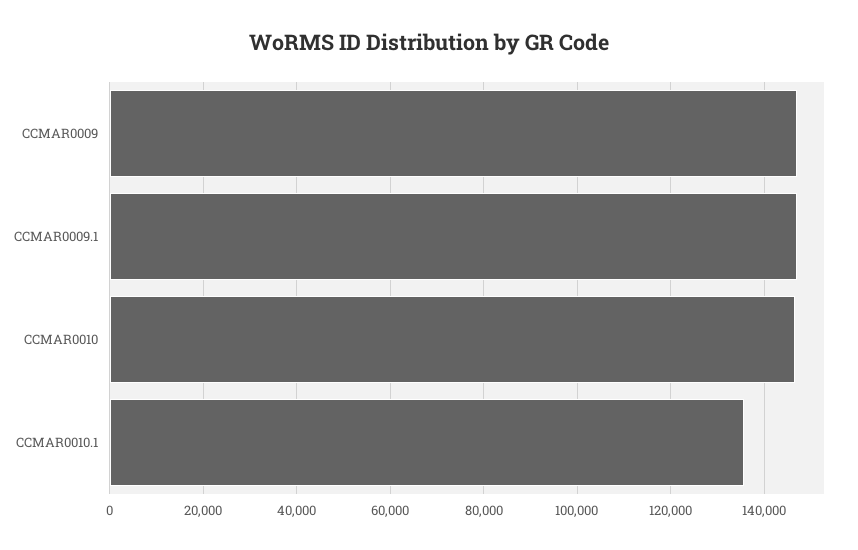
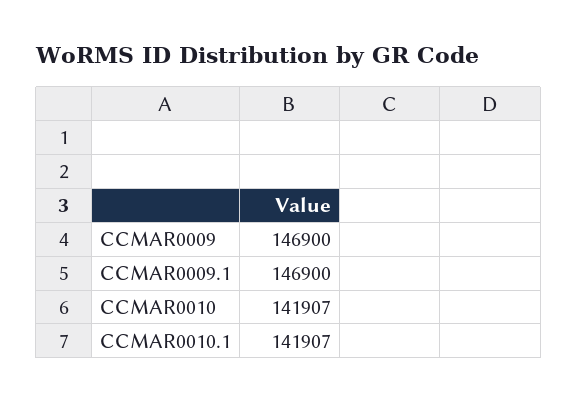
  {
    "CCMAR0009": 146900,
    "CCMAR0009.1": 146900,
-   "CCMAR0010": 146000,
+   "CCMAR0010": 141907,
-   "CCMAR0010.1": 136000
+   "CCMAR0010.1": 141907
  }

